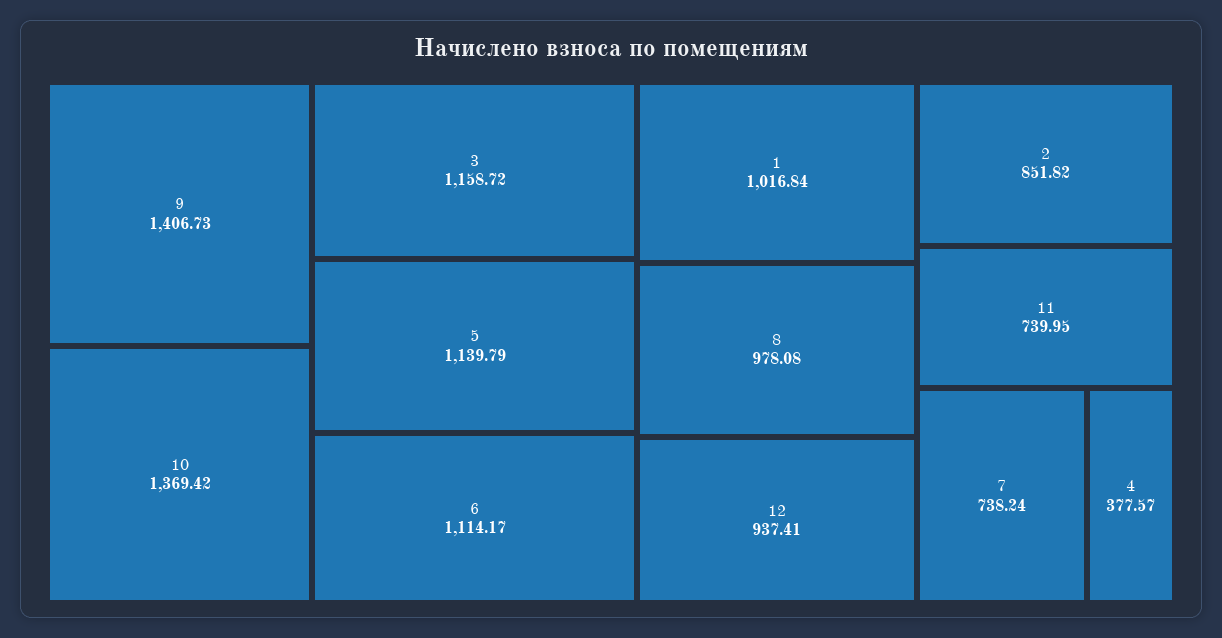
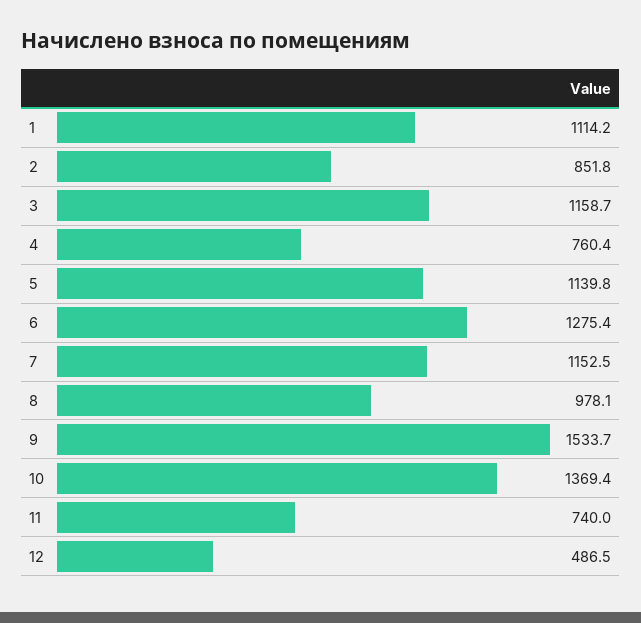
  {
-   "9": 1406.73,
+   "9": 1533.7,
    "10": 1369.42,
    "3": 1158.72,
    "5": 1139.79,
-   "6": 1114.17,
+   "6": 1275.4,
-   "1": 1016.84,
+   "1": 1114.2,
    "8": 978.08,
-   "12": 937.41,
+   "12": 486.5,
    "2": 851.82,
    "11": 739.95,
-   "7": 738.24,
+   "7": 1152.5,
-   "4": 377.57
+   "4": 760.4
  }

